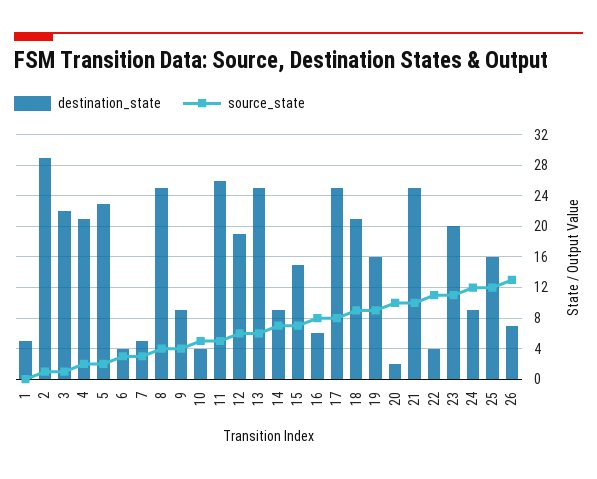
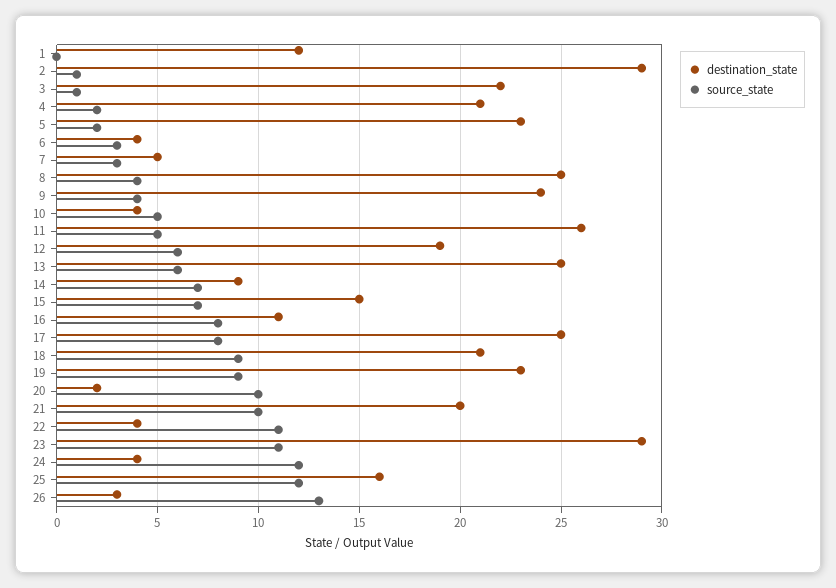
  {
    "destination_state": {
-     "1": 5,
+     "1": 12,
      "2": 29,
      "3": 22,
      "4": 21,
      "5": 23,
      "6": 4,
      "7": 5,
      "8": 25,
-     "9": 9,
+     "9": 24,
      "10": 4,
      "11": 26,
      "12": 19,
      "13": 25,
      "14": 9,
      "15": 15,
-     "16": 6,
+     "16": 11,
      "17": 25,
      "18": 21,
-     "19": 16,
+     "19": 23,
      "20": 2,
-     "21": 25,
+     "21": 20,
      "22": 4,
-     "23": 20,
+     "23": 29,
-     "24": 9,
+     "24": 4,
      "25": 16,
-     "26": 7
+     "26": 3
    },
    "source_state": {
      "1": 0,
      "2": 1,
      "3": 1,
      "4": 2,
      "5": 2,
      "6": 3,
      "7": 3,
      "8": 4,
      "9": 4,
      "10": 5,
      "11": 5,
      "12": 6,
      "13": 6,
      "14": 7,
      "15": 7,
      "16": 8,
      "17": 8,
      "18": 9,
      "19": 9,
      "20": 10,
      "21": 10,
      "22": 11,
      "23": 11,
      "24": 12,
      "25": 12,
      "26": 13
    }
  }

